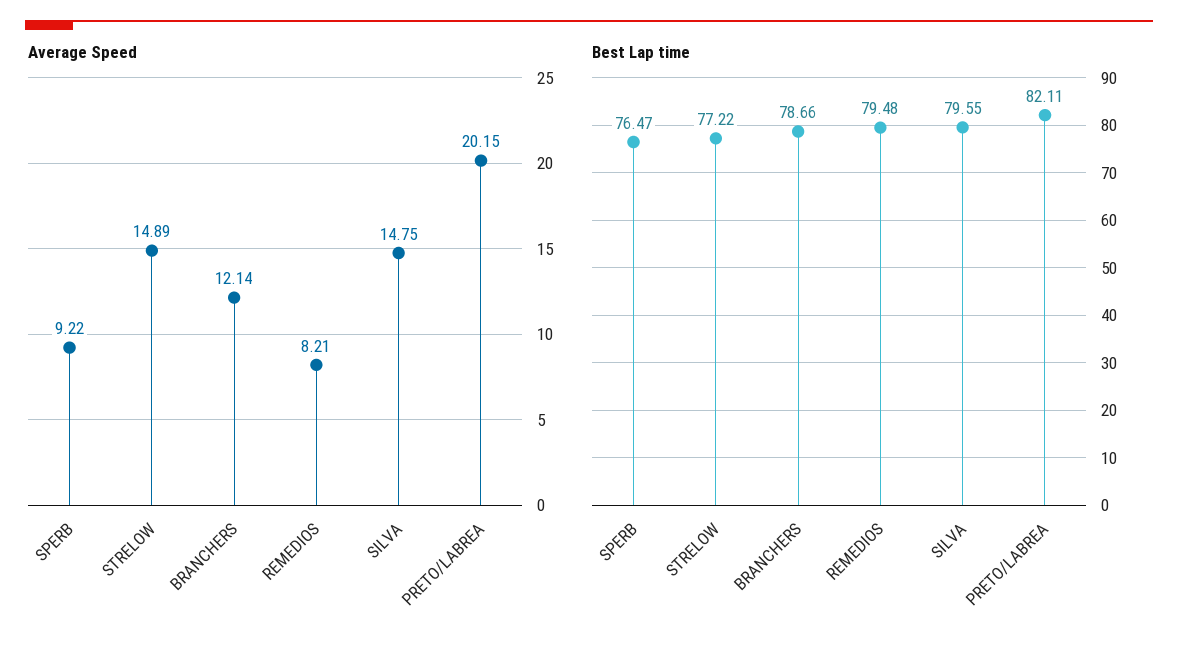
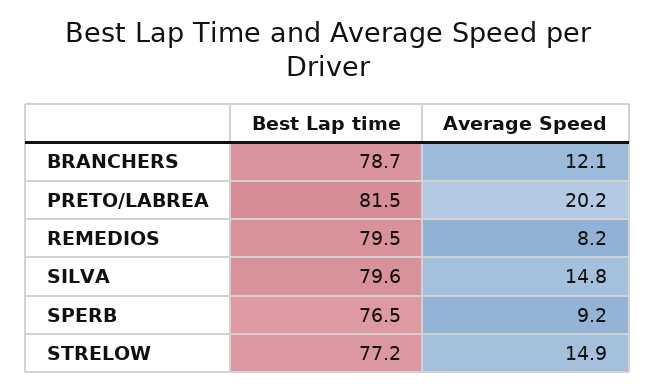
  {
    "Average Speed": {
      "SPERB": 9.22,
      "STRELOW": 14.89,
      "BRANCHERS": 12.14,
      "REMEDIOS": 8.21,
      "SILVA": 14.75,
      "PRETO/LABREA": 20.15
    },
    "Best Lap time": {
      "SPERB": 76.47,
      "STRELOW": 77.22,
      "BRANCHERS": 78.66,
      "REMEDIOS": 79.48,
      "SILVA": 79.55,
-     "PRETO/LABREA": 82.11
+     "PRETO/LABREA": 81.5
    }
  }

